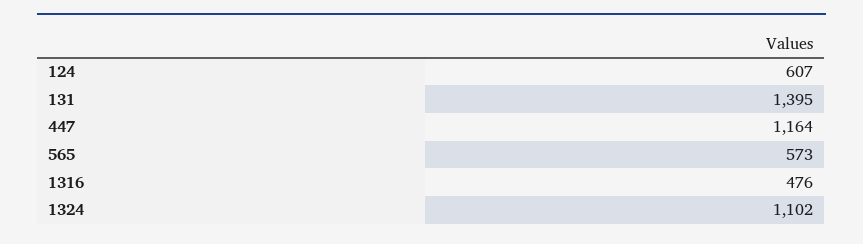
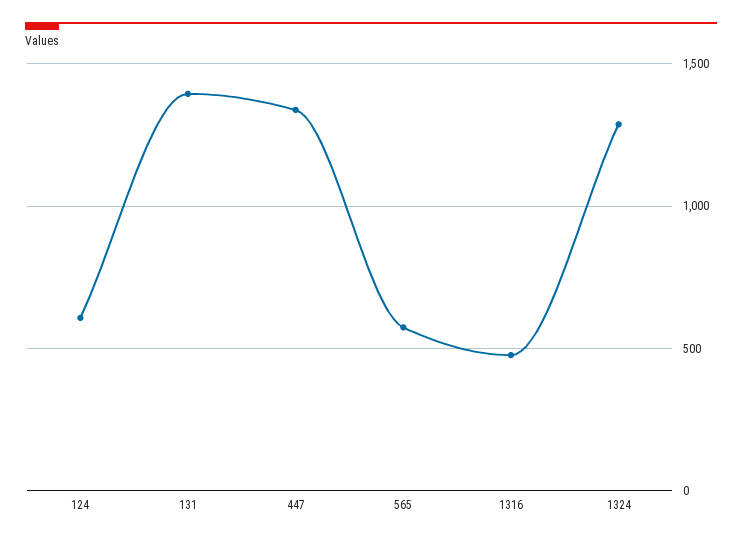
  {
    "124": 607,
    "131": 1395,
-   "447": 1164,
+   "447": 1350,
    "565": 573,
    "1316": 476,
-   "1324": 1102
+   "1324": 1300
  }

